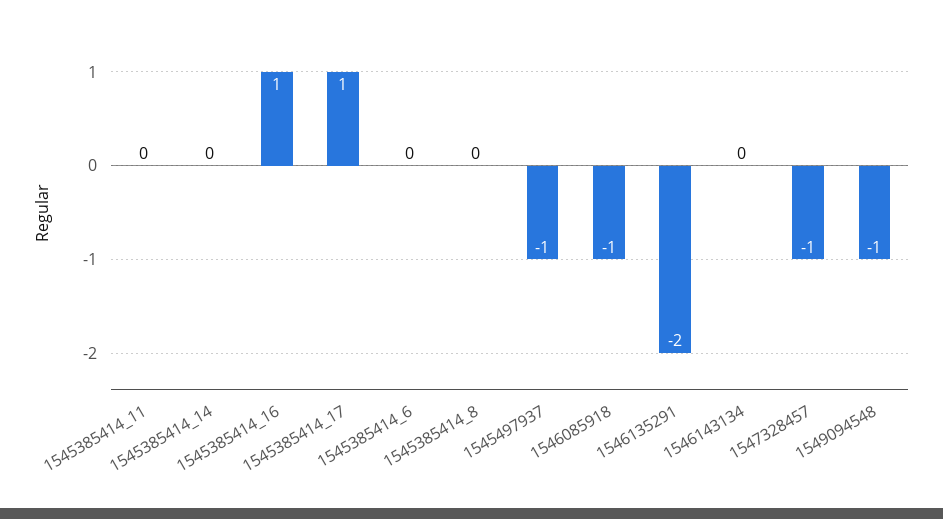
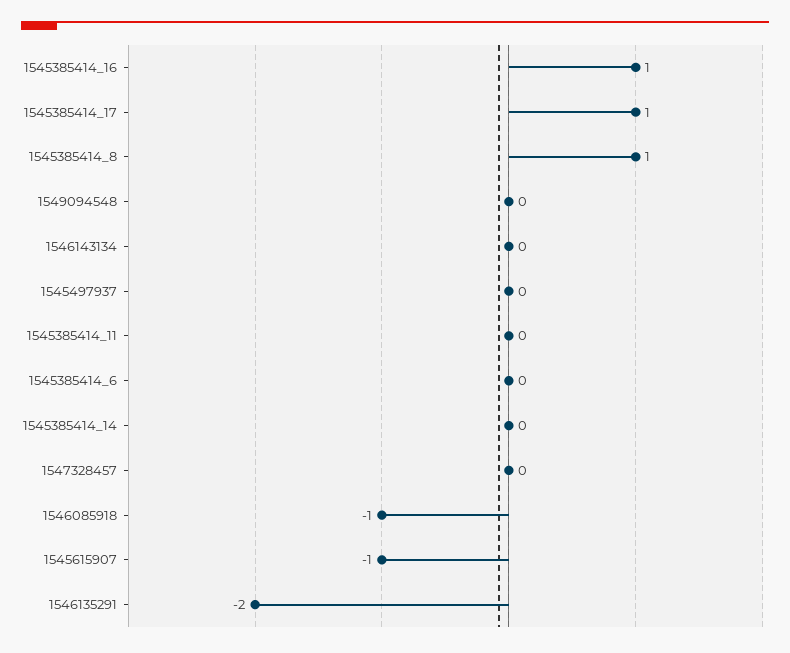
  {
    "1545385414_11": 0,
    "1545385414_14": 0,
    "1545385414_16": 1,
    "1545385414_17": 1,
    "1545385414_6": 0,
-   "1545385414_8": 0,
+   "1545385414_8": 1,
-   "1545497937": -1,
+   "1545497937": 0,
    "1546085918": -1,
    "1546135291": -2,
    "1546143134": 0,
-   "1547328457": -1,
+   "1547328457": 0,
-   "1549094548": -1
+   "1549094548": 0,
+   "1545615907": -1
  }

